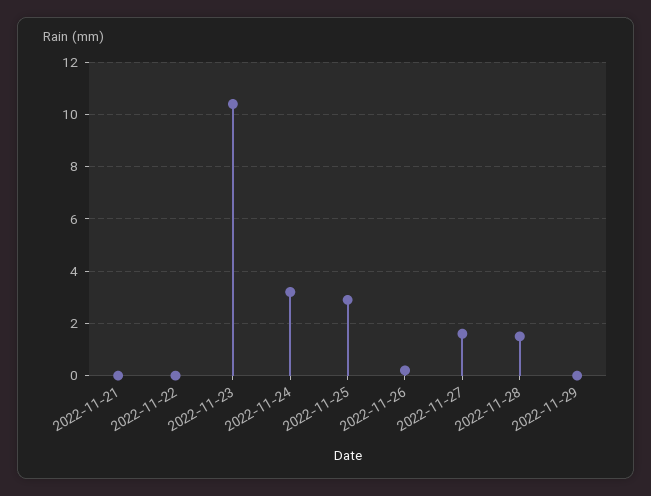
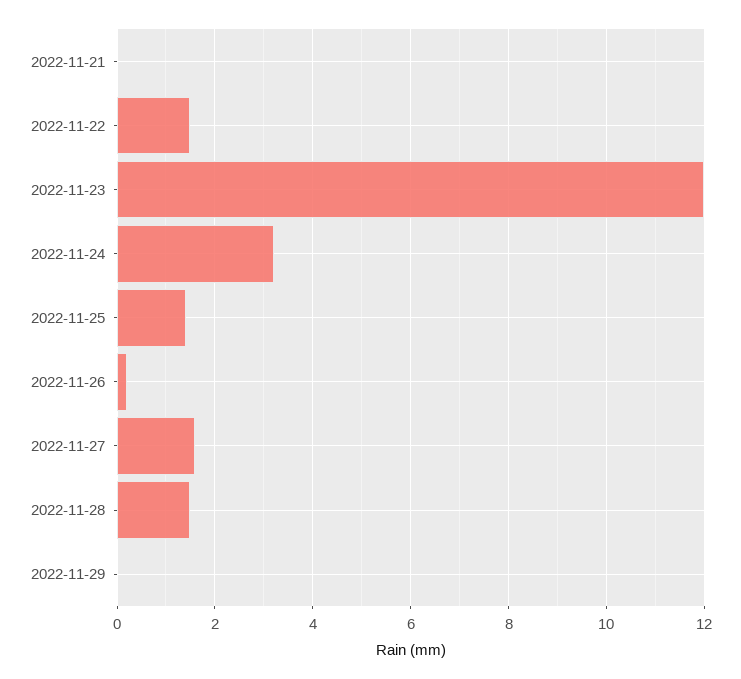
  {
    "2022-11-21": 0,
-   "2022-11-22": 0,
+   "2022-11-22": 1.5,
-   "2022-11-23": 10.5,
+   "2022-11-23": 12,
    "2022-11-24": 3,
-   "2022-11-25": 3,
+   "2022-11-25": 1.5,
    "2022-11-26": 0,
    "2022-11-27": 1.5,
    "2022-11-28": 1.5,
    "2022-11-29": 0
  }

